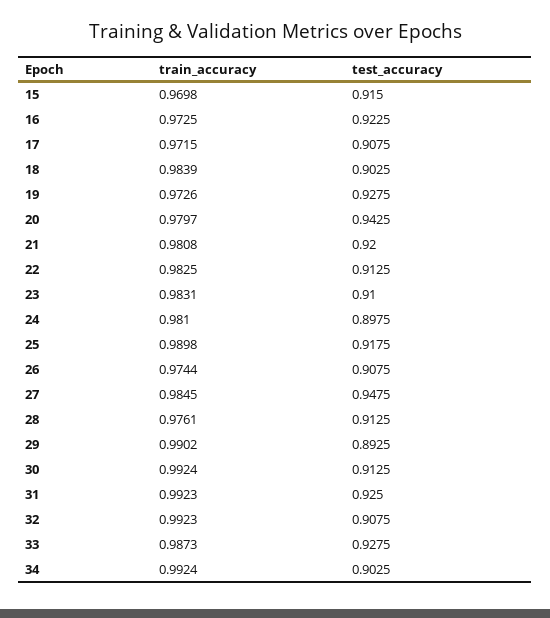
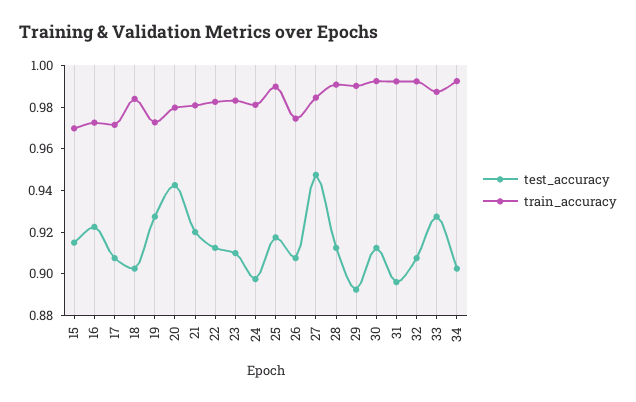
  {
    "train_accuracy": {
      "15": 0.9698,
      "16": 0.9725,
      "17": 0.9715,
      "18": 0.9839,
      "19": 0.9726,
      "20": 0.9797,
      "21": 0.9808,
      "22": 0.9825,
      "23": 0.9831,
      "24": 0.981,
      "25": 0.9898,
      "26": 0.9744,
      "27": 0.9845,
-     "28": 0.9761,
+     "28": 0.99,
      "29": 0.9902,
      "30": 0.9924,
      "31": 0.9923,
      "32": 0.9923,
      "33": 0.9873,
      "34": 0.9924
    },
    "test_accuracy": {
      "15": 0.915,
      "16": 0.9225,
      "17": 0.9075,
      "18": 0.9025,
      "19": 0.9275,
      "20": 0.9425,
      "21": 0.92,
      "22": 0.9125,
      "23": 0.91,
      "24": 0.8975,
      "25": 0.9175,
      "26": 0.9075,
      "27": 0.9475,
      "28": 0.9125,
      "29": 0.8925,
      "30": 0.9125,
-     "31": 0.925,
+     "31": 0.895,
      "32": 0.9075,
      "33": 0.9275,
      "34": 0.9025
    }
  }

